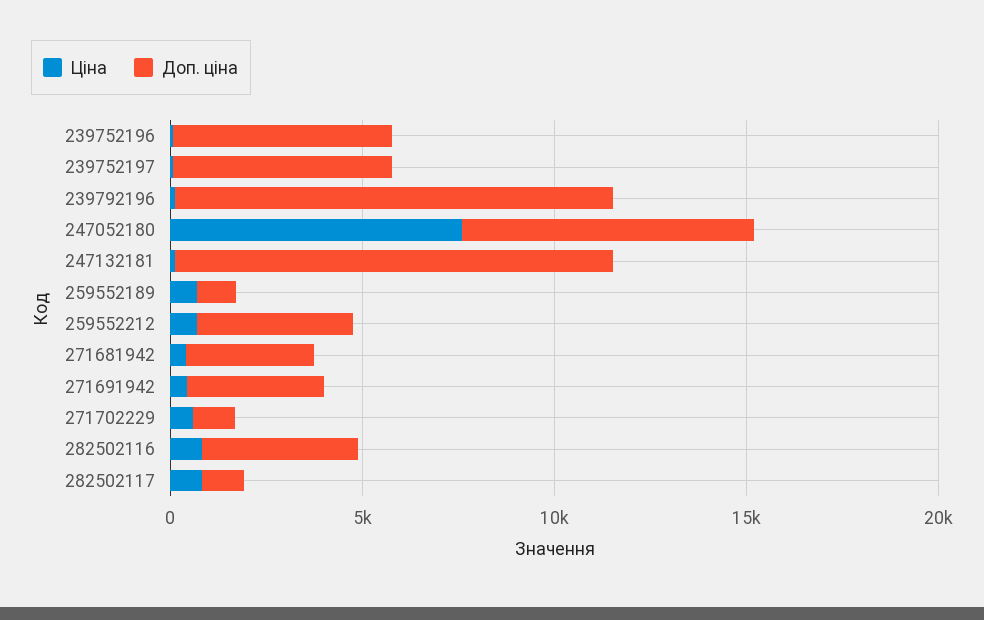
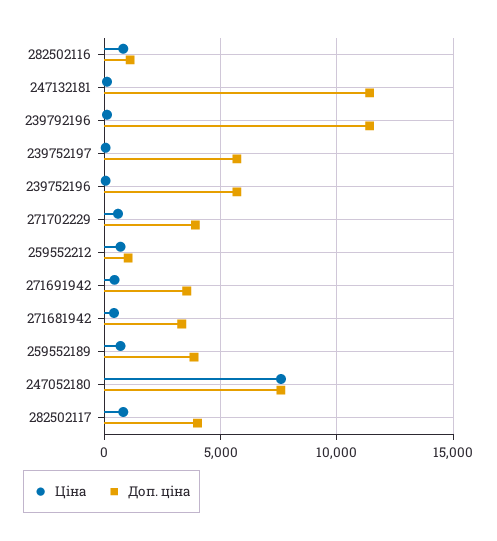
  {
    "Ціна": {
      "239752196": 0,
      "239752197": 0,
      "239792196": 0,
      "247052180": 7500,
      "247132181": 0,
      "259552189": 500,
      "259552212": 500,
      "271681942": 500,
      "271691942": 500,
      "271702229": 500,
      "282502116": 1000,
      "282502117": 1000
    },
    "Доп. ціна": {
      "239752196": 5500,
      "239752197": 5500,
      "239792196": 11500,
      "247052180": 7500,
      "247132181": 11500,
-     "259552189": 1000,
+     "259552189": 4000,
-     "259552212": 4000,
+     "259552212": 1000,
      "271681942": 3500,
      "271691942": 3500,
-     "271702229": 1000,
+     "271702229": 4000,
-     "282502116": 4000,
+     "282502116": 1000,
-     "282502117": 1000
+     "282502117": 4000
    }
  }

